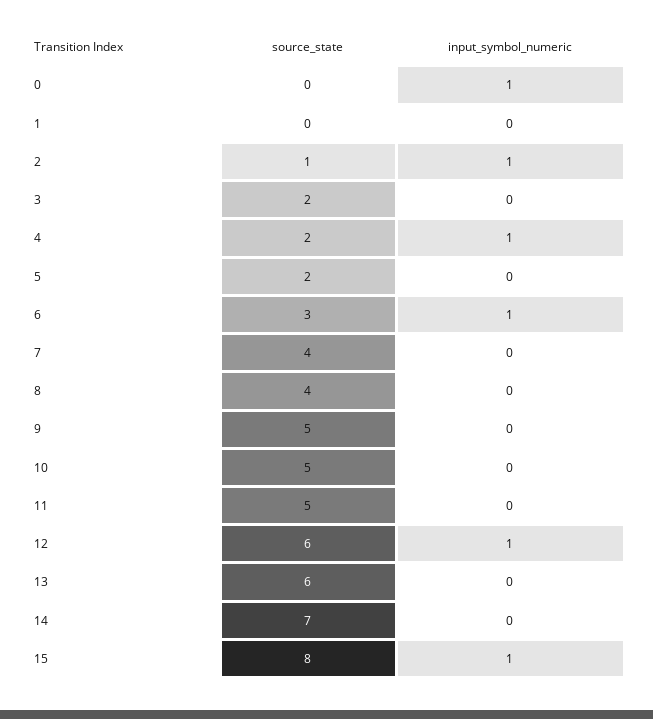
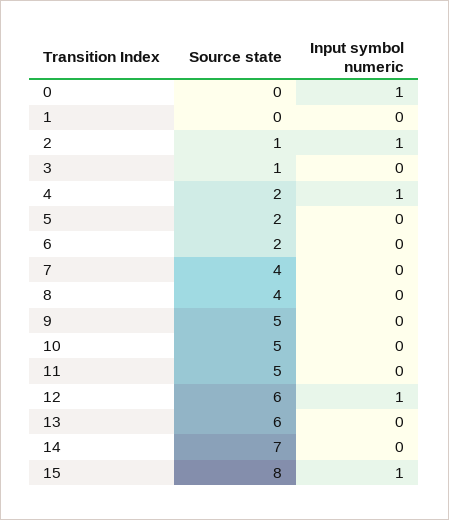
  {
    "source_state": {
      "0": 0,
      "1": 0,
      "2": 1,
-     "3": 2,
+     "3": 1,
      "4": 2,
      "5": 2,
-     "6": 3,
+     "6": 2,
      "7": 4,
      "8": 4,
      "9": 5,
      "10": 5,
      "11": 5,
      "12": 6,
      "13": 6,
      "14": 7,
      "15": 8
    },
    "input_symbol_numeric": {
      "0": 1,
      "1": 0,
      "2": 1,
      "3": 0,
      "4": 1,
      "5": 0,
-     "6": 1,
+     "6": 0,
      "7": 0,
      "8": 0,
      "9": 0,
      "10": 0,
      "11": 0,
      "12": 1,
      "13": 0,
      "14": 0,
      "15": 1
    }
  }

